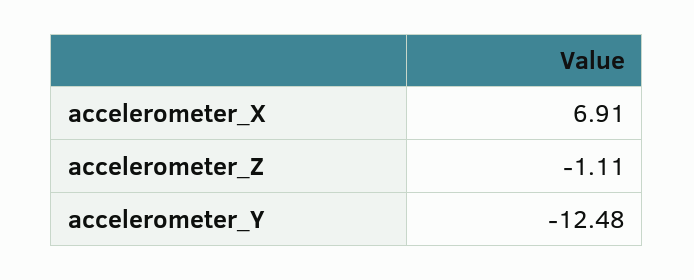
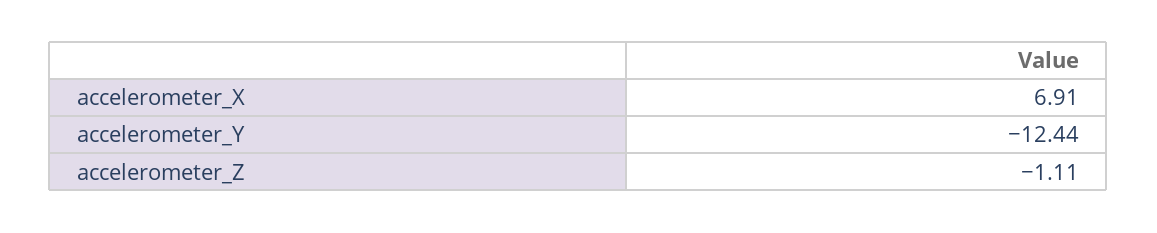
  {
    "accelerometer_X": 6.91,
    "accelerometer_Z": -1.11,
-   "accelerometer_Y": -12.48
+   "accelerometer_Y": -12.44
  }

